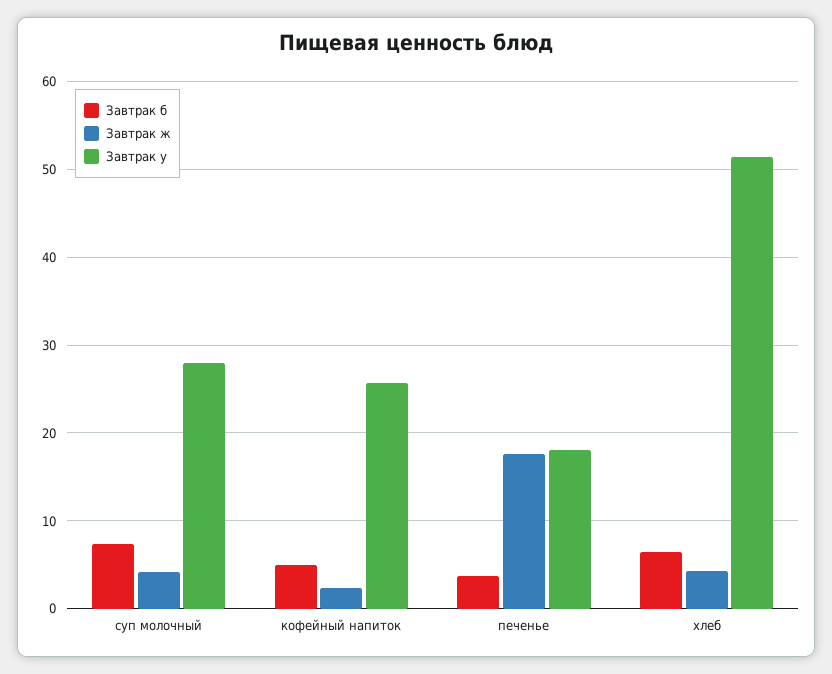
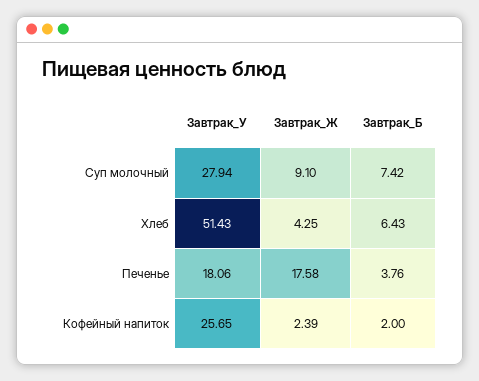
  {
    "Завтрак б": {
      "суп молочный": 7.42,
-     "кофейный напиток": 5,
+     "кофейный напиток": 2,
      "печенье": 3.76,
      "хлеб": 6.43
    },
    "Завтрак ж": {
-     "суп молочный": 4,
+     "суп молочный": 9.1,
      "кофейный напиток": 2.39,
      "печенье": 17.58,
      "хлеб": 4.25
    },
    "Завтрак у": {
      "суп молочный": 27.94,
      "кофейный напиток": 25.65,
      "печенье": 18.06,
      "хлеб": 51.43
    }
  }

